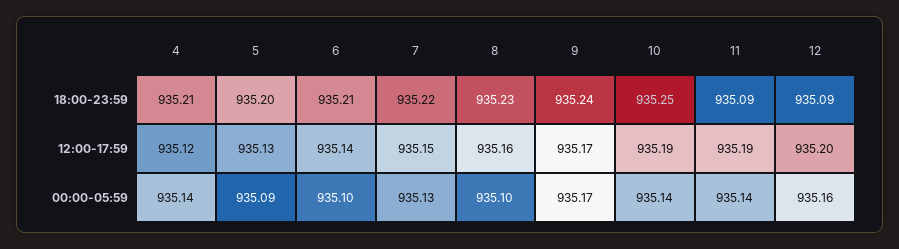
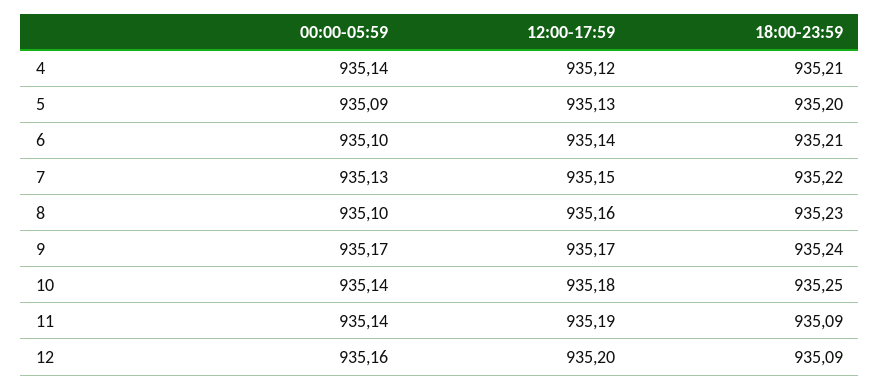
  {
    "4": {
      "18:00-23:59": 935.21,
      "12:00-17:59": 935.12,
      "00:00-05:59": 935.14
    },
    "5": {
      "18:00-23:59": 935.2,
      "12:00-17:59": 935.13,
      "00:00-05:59": 935.09
    },
    "6": {
      "18:00-23:59": 935.21,
      "12:00-17:59": 935.14,
      "00:00-05:59": 935.1
    },
    "7": {
      "18:00-23:59": 935.22,
      "12:00-17:59": 935.15,
      "00:00-05:59": 935.13
    },
    "8": {
      "18:00-23:59": 935.23,
      "12:00-17:59": 935.16,
      "00:00-05:59": 935.1
    },
    "9": {
      "18:00-23:59": 935.24,
      "12:00-17:59": 935.17,
      "00:00-05:59": 935.17
    },
    "10": {
      "18:00-23:59": 935.25,
-     "12:00-17:59": 935.19,
+     "12:00-17:59": 935.18,
      "00:00-05:59": 935.14
    },
    "11": {
      "18:00-23:59": 935.09,
      "12:00-17:59": 935.19,
      "00:00-05:59": 935.14
    },
    "12": {
      "18:00-23:59": 935.09,
      "12:00-17:59": 935.2,
      "00:00-05:59": 935.16
    }
  }

